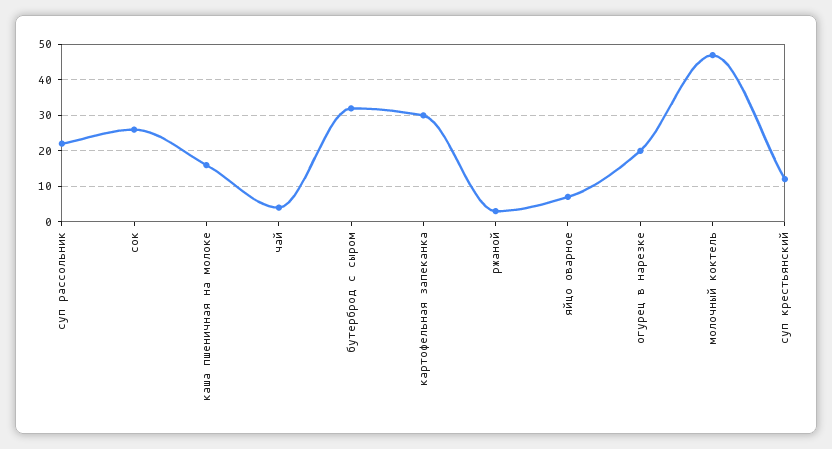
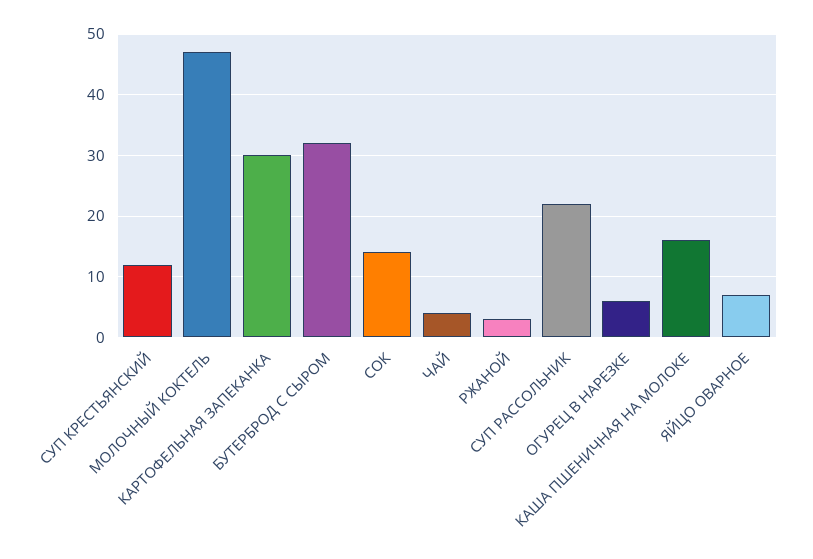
  {
    "суп рассольник": 22,
-   "сок": 25,
+   "сок": 14,
    "каша пшеничная на молоке": 16,
    "чай": 4,
    "бутерброд с сыром": 32,
    "картофельная запеканка": 30,
    "ржаной": 3,
    "яйцо оварное": 7,
-   "огурец в нарезке": 20,
+   "огурец в нарезке": 6,
    "молочный коктель": 47,
    "суп крестьянский": 12
  }

